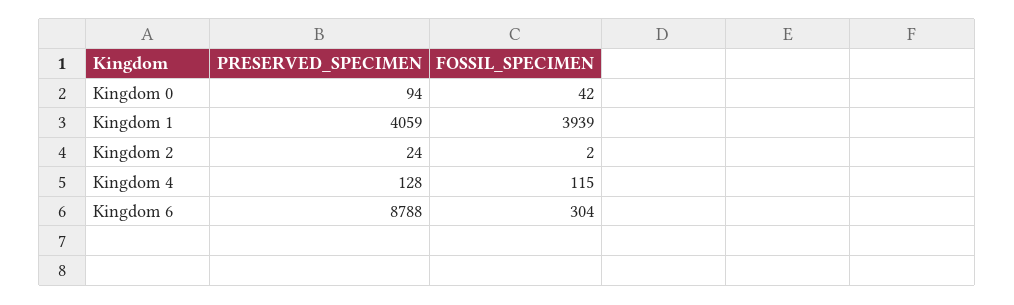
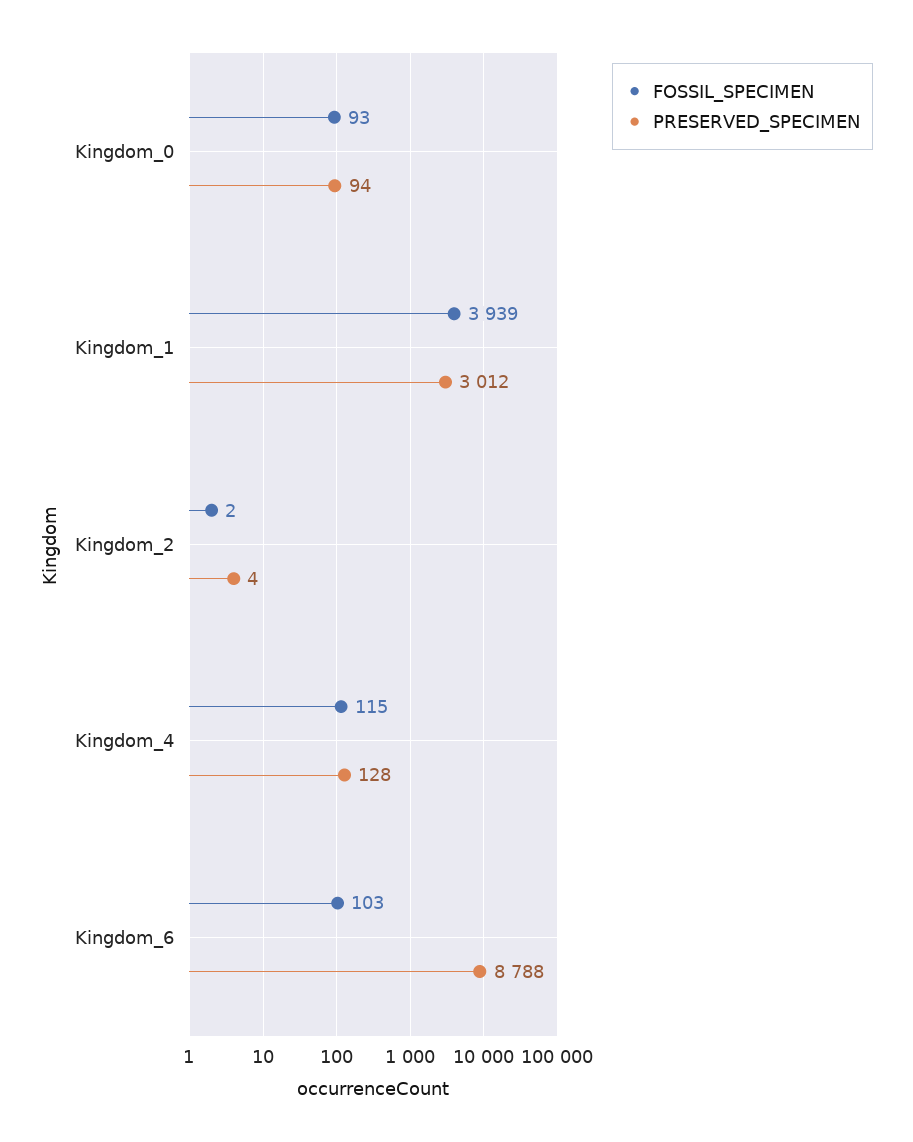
  {
    "PRESERVED_SPECIMEN": {
      "Kingdom 0": 94,
-     "Kingdom 1": 4059,
+     "Kingdom 1": 3012,
-     "Kingdom 2": 24,
+     "Kingdom 2": 4,
      "Kingdom 4": 128,
      "Kingdom 6": 8788
    },
    "FOSSIL_SPECIMEN": {
-     "Kingdom 0": 42,
+     "Kingdom 0": 93,
      "Kingdom 1": 3939,
      "Kingdom 2": 2,
      "Kingdom 4": 115,
-     "Kingdom 6": 304
+     "Kingdom 6": 103
    }
  }

